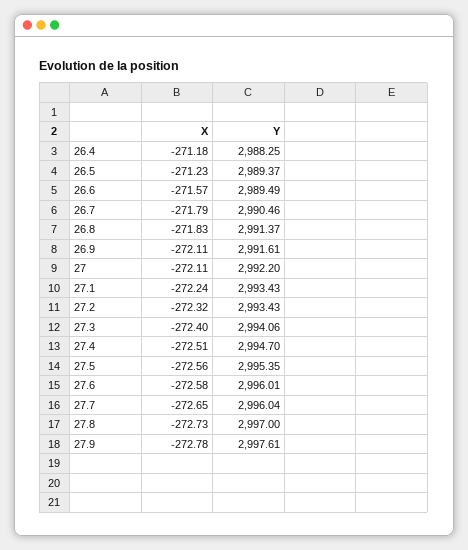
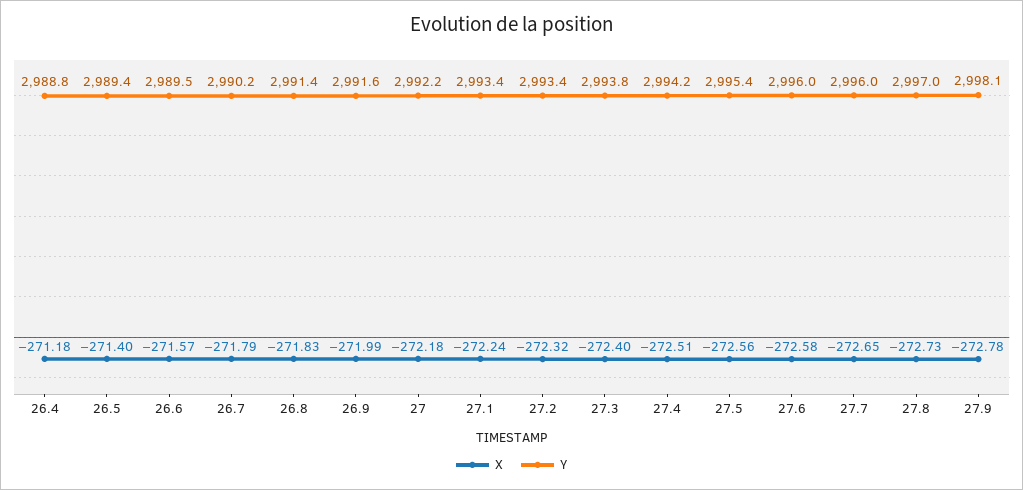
  {
    "X": {
      "26.4": -271.18,
-     "26.5": -271.23,
+     "26.5": -271.4,
      "26.6": -271.57,
      "26.7": -271.79,
      "26.8": -271.83,
-     "26.9": -272.11,
+     "26.9": -271.99,
-     "27": -272.11,
+     "27": -272.18,
      "27.1": -272.24,
      "27.2": -272.32,
      "27.3": -272.4,
      "27.4": -272.51,
      "27.5": -272.56,
      "27.6": -272.58,
      "27.7": -272.65,
      "27.8": -272.73,
      "27.9": -272.78
    },
    "Y": {
-     "26.4": 2988.25,
+     "26.4": 2988.8,
      "26.5": 2989.37,
      "26.6": 2989.49,
-     "26.7": 2990.46,
+     "26.7": 2990.2,
      "26.8": 2991.37,
      "26.9": 2991.61,
      "27": 2992.2,
      "27.1": 2993.43,
      "27.2": 2993.43,
-     "27.3": 2994.06,
+     "27.3": 2993.8,
-     "27.4": 2994.7,
+     "27.4": 2994.2,
      "27.5": 2995.35,
      "27.6": 2996.01,
      "27.7": 2996.04,
      "27.8": 2997,
-     "27.9": 2997.61
+     "27.9": 2998.1
    }
  }

